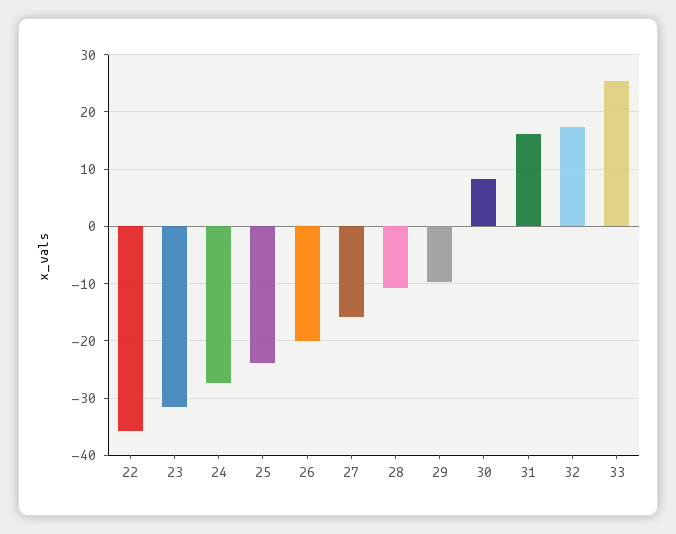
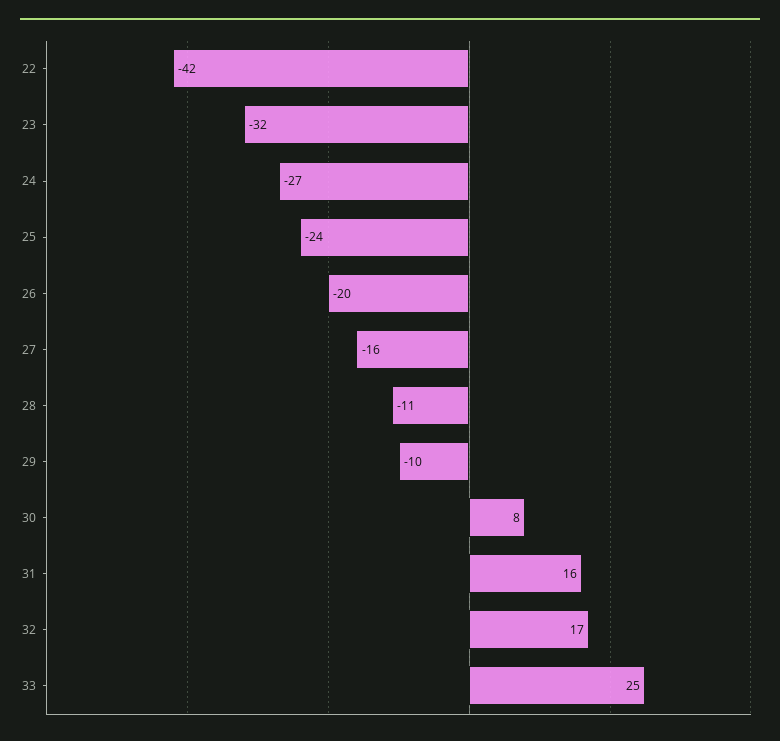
  {
-   "22": -36,
+   "22": -42,
    "23": -32,
    "24": -27,
    "25": -24,
    "26": -20,
    "27": -16,
    "28": -11,
    "29": -10,
    "30": 8,
    "31": 16,
    "32": 17,
    "33": 25
  }

